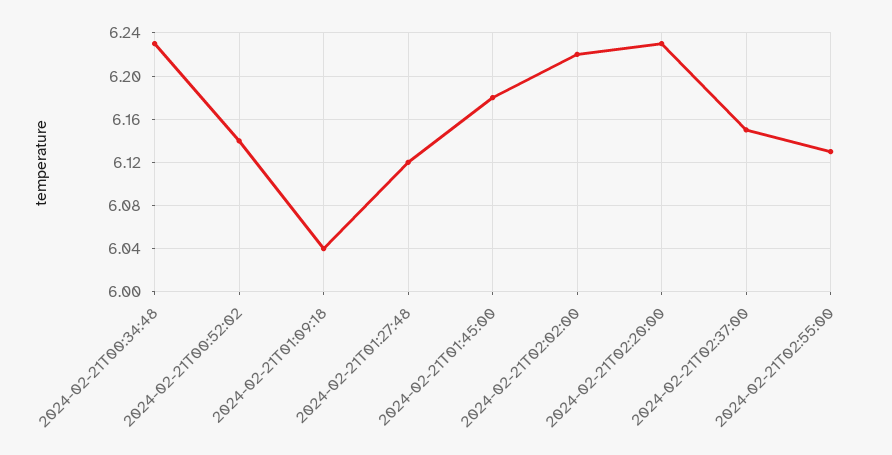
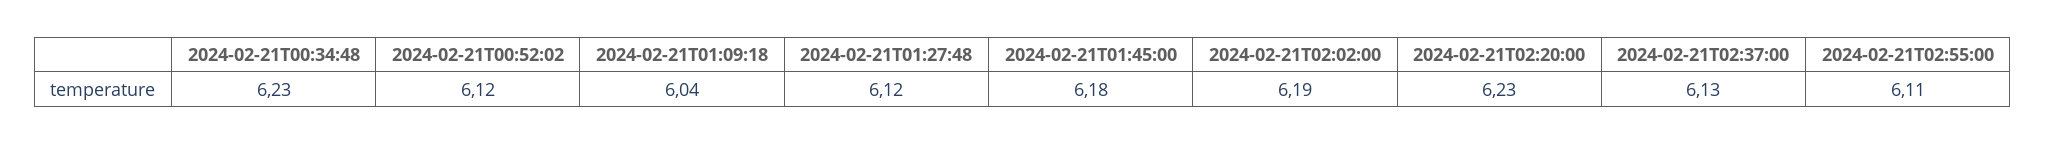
  {
    "2024-02-21T00:34:48": 6.23,
-   "2024-02-21T00:52:02": 6.14,
+   "2024-02-21T00:52:02": 6.12,
    "2024-02-21T01:09:18": 6.04,
    "2024-02-21T01:27:48": 6.12,
    "2024-02-21T01:45:00": 6.18,
-   "2024-02-21T02:02:00": 6.22,
+   "2024-02-21T02:02:00": 6.19,
    "2024-02-21T02:20:00": 6.23,
-   "2024-02-21T02:37:00": 6.15,
+   "2024-02-21T02:37:00": 6.13,
-   "2024-02-21T02:55:00": 6.13
+   "2024-02-21T02:55:00": 6.11
  }

